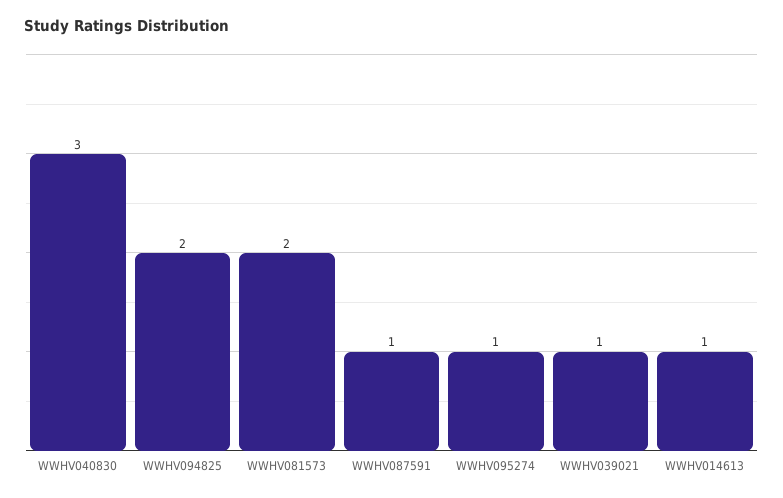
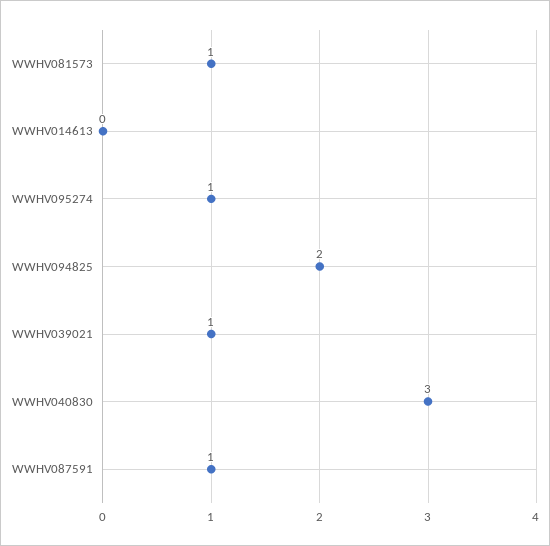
  {
    "WWHV040830": 3,
    "WWHV094825": 2,
-   "WWHV081573": 2,
+   "WWHV081573": 1,
    "WWHV087591": 1,
    "WWHV095274": 1,
    "WWHV039021": 1,
-   "WWHV014613": 1
+   "WWHV014613": 0
  }

